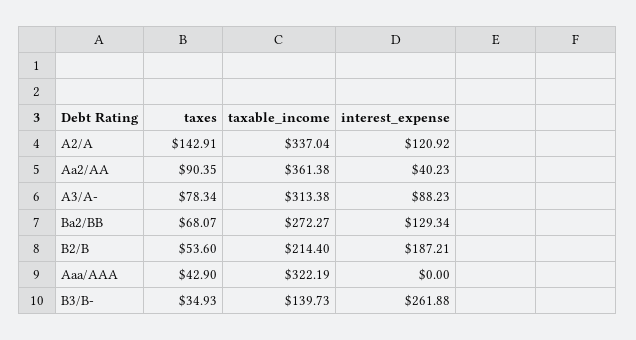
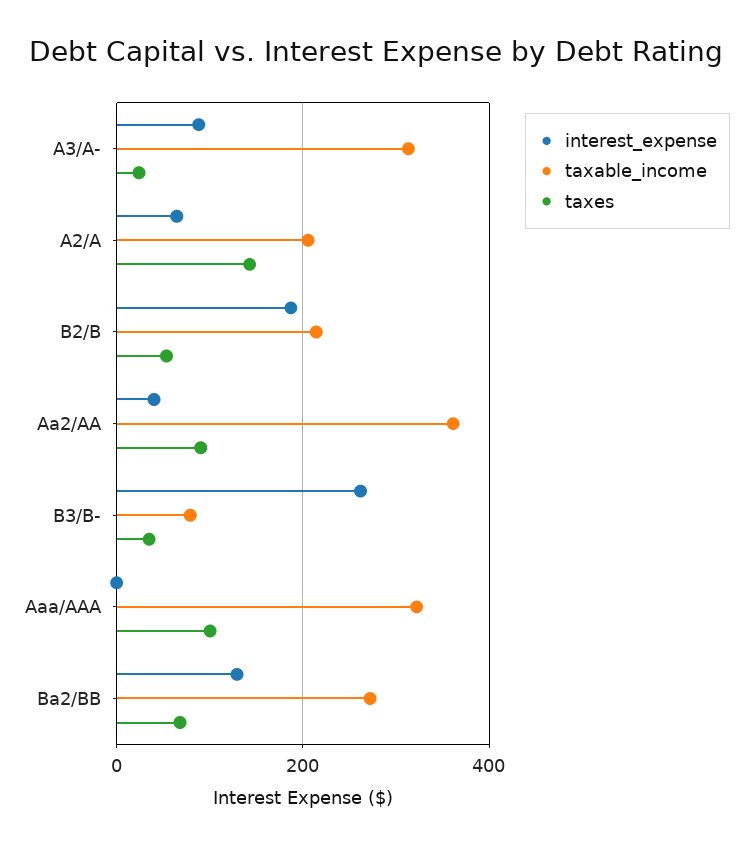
  {
    "taxes": {
      "A2/A": 142.91,
      "Aa2/AA": 90.35,
-     "A3/A-": 78.34,
+     "A3/A-": 20,
      "Ba2/BB": 68.07,
      "B2/B": 53.6,
-     "Aaa/AAA": 42.9,
+     "Aaa/AAA": 100,
      "B3/B-": 34.93
    },
    "taxable_income": {
-     "A2/A": 337.04,
+     "A2/A": 200,
      "Aa2/AA": 361.38,
      "A3/A-": 313.38,
      "Ba2/BB": 272.27,
      "B2/B": 214.4,
      "Aaa/AAA": 322.19,
-     "B3/B-": 139.73
+     "B3/B-": 80
    },
    "interest_expense": {
-     "A2/A": 120.92,
+     "A2/A": 60,
      "Aa2/AA": 40.23,
      "A3/A-": 88.23,
      "Ba2/BB": 129.34,
      "B2/B": 187.21,
      "Aaa/AAA": 0,
      "B3/B-": 261.88
    }
  }

